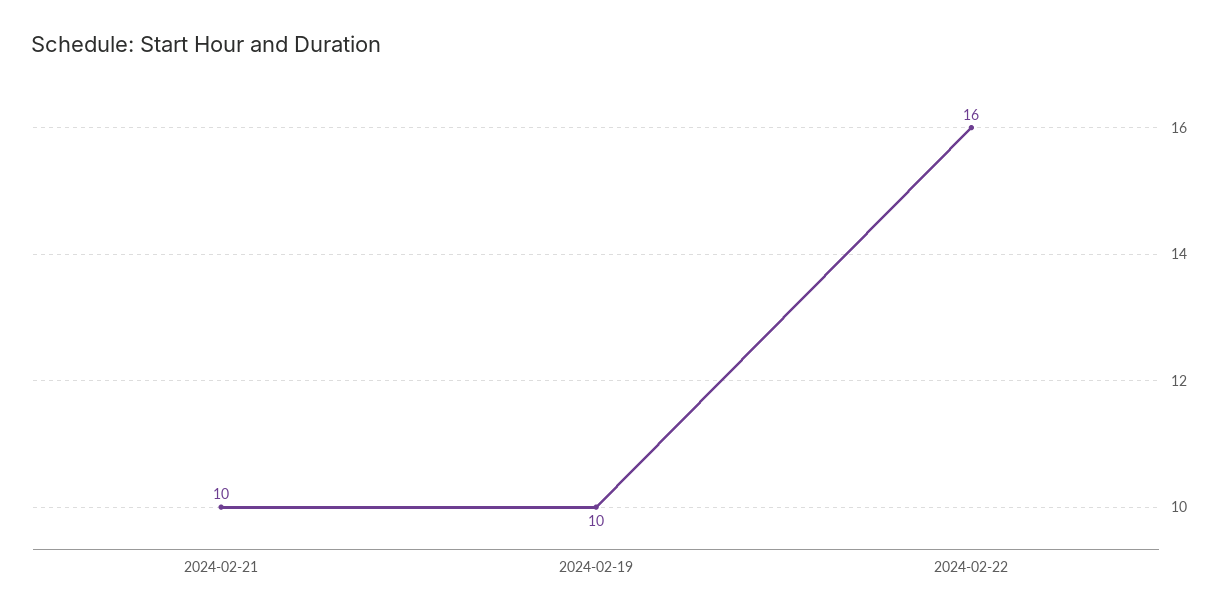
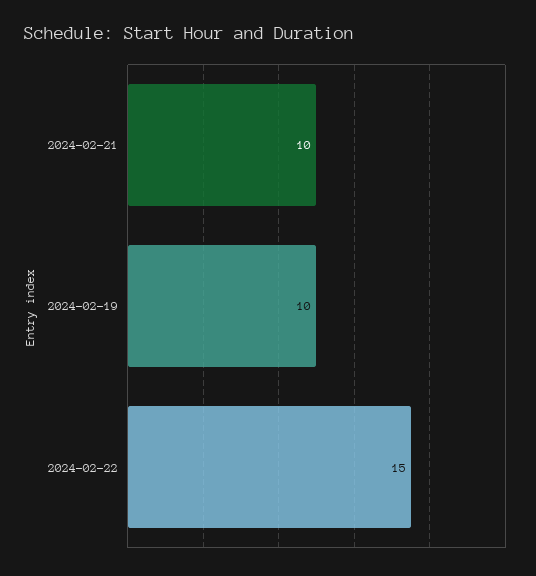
  {
    "2024-02-21": 10,
    "2024-02-19": 10,
-   "2024-02-22": 16
+   "2024-02-22": 15
  }

